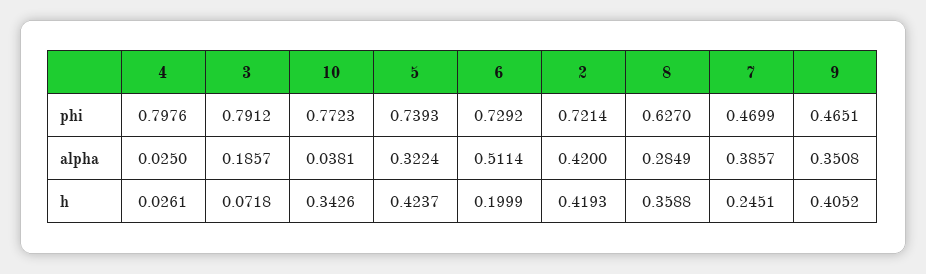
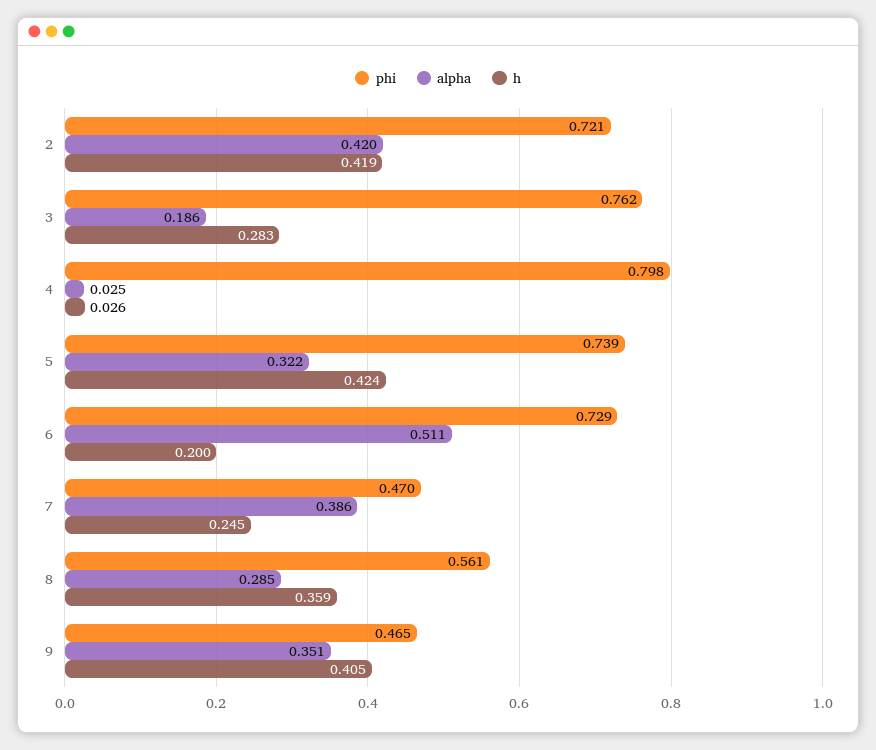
  {
    "phi": {
      "4": 0.7976,
-     "3": 0.7912,
+     "3": 0.762,
-     "10": 0.7723,
      "5": 0.7393,
      "6": 0.7292,
      "2": 0.7214,
-     "8": 0.627,
+     "8": 0.561,
      "7": 0.4699,
      "9": 0.4651
    },
    "alpha": {
      "4": 0.025,
      "3": 0.1857,
-     "10": 0.0381,
      "5": 0.3224,
      "6": 0.5114,
      "2": 0.42,
      "8": 0.2849,
      "7": 0.3857,
      "9": 0.3508
    },
    "h": {
      "4": 0.0261,
-     "3": 0.0718,
+     "3": 0.283,
-     "10": 0.3426,
      "5": 0.4237,
      "6": 0.1999,
      "2": 0.4193,
      "8": 0.3588,
      "7": 0.2451,
      "9": 0.4052
    }
  }

